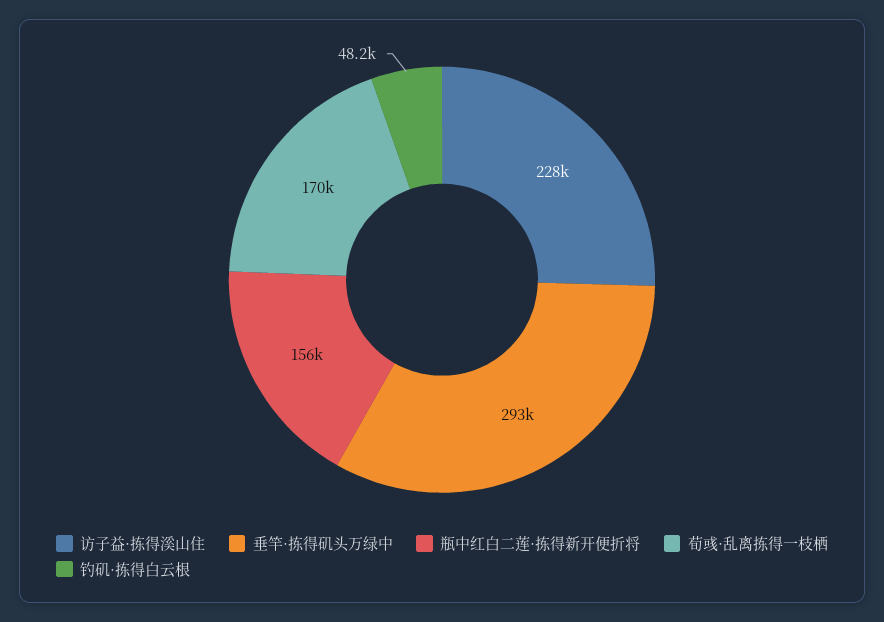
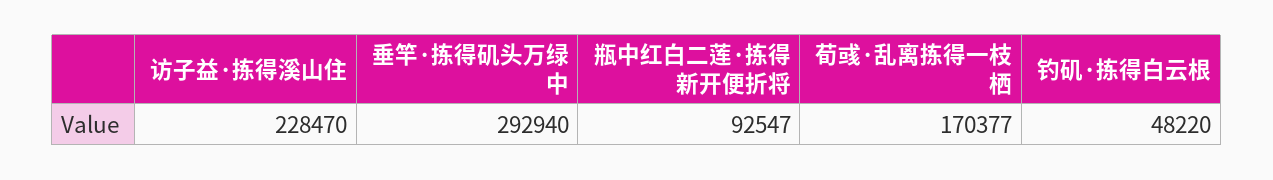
  {
    "访子益·拣得溪山住": 228470,
    "垂竿·拣得矶头万绿中": 292940,
-   "瓶中红白二莲·拣得新开便折将": 156000,
+   "瓶中红白二莲·拣得新开便折将": 92547,
    "荀彧·乱离拣得一枝栖": 170377,
    "钓矶·拣得白云根": 48220
  }

